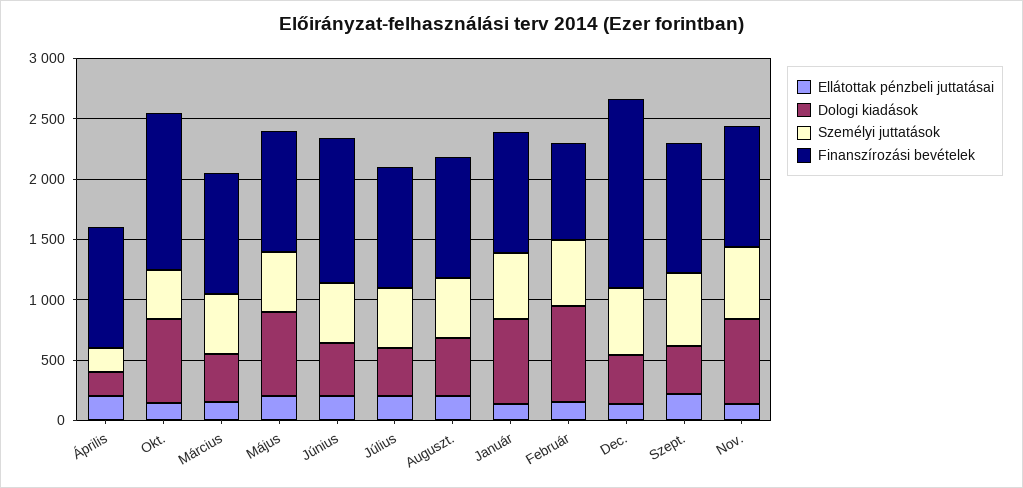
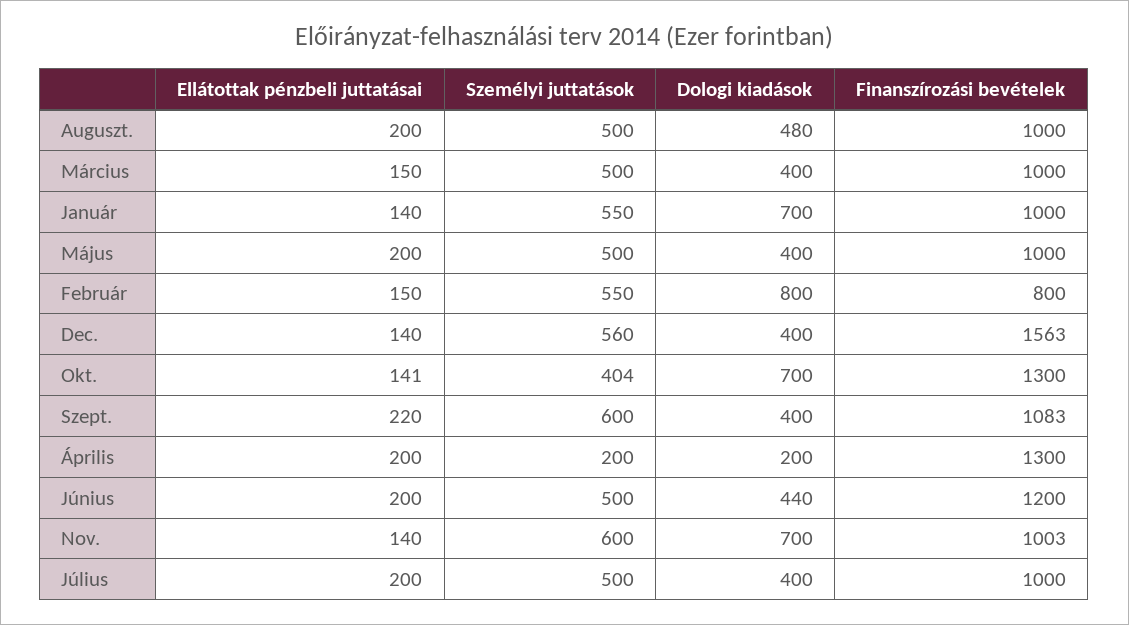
  {
    "Ellátottak pénzbeli juttatásai": {
      "Április": 200,
      "Okt.": 141,
      "Március": 150,
      "Május": 200,
      "Június": 200,
      "Július": 200,
      "Auguszt.": 200,
      "Január": 140,
      "Február": 150,
      "Dec.": 140,
      "Szept.": 220,
      "Nov.": 140
    },
    "Dologi kiadások": {
      "Április": 200,
      "Okt.": 700,
      "Március": 400,
-     "Május": 700,
+     "Május": 400,
      "Június": 440,
      "Július": 400,
      "Auguszt.": 480,
      "Január": 700,
      "Február": 800,
      "Dec.": 400,
      "Szept.": 400,
      "Nov.": 700
    },
    "Személyi juttatások": {
      "Április": 200,
      "Okt.": 404,
      "Március": 500,
      "Május": 500,
      "Június": 500,
      "Július": 500,
      "Auguszt.": 500,
      "Január": 550,
      "Február": 550,
      "Dec.": 560,
      "Szept.": 600,
      "Nov.": 600
    },
    "Finanszírozási bevételek": {
-     "Április": 1000,
+     "Április": 1300,
      "Okt.": 1300,
      "Március": 1000,
      "Május": 1000,
      "Június": 1200,
      "Július": 1000,
      "Auguszt.": 1000,
      "Január": 1000,
      "Február": 800,
      "Dec.": 1563,
      "Szept.": 1083,
      "Nov.": 1003
    }
  }

